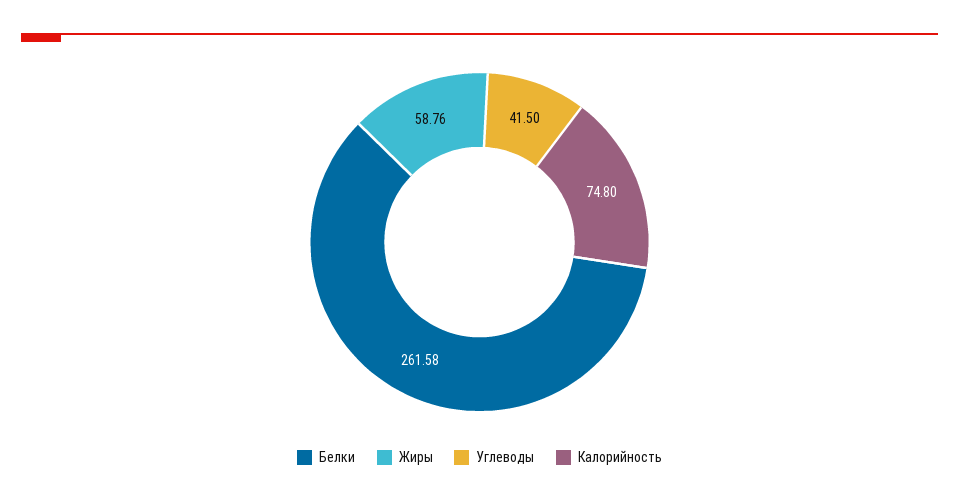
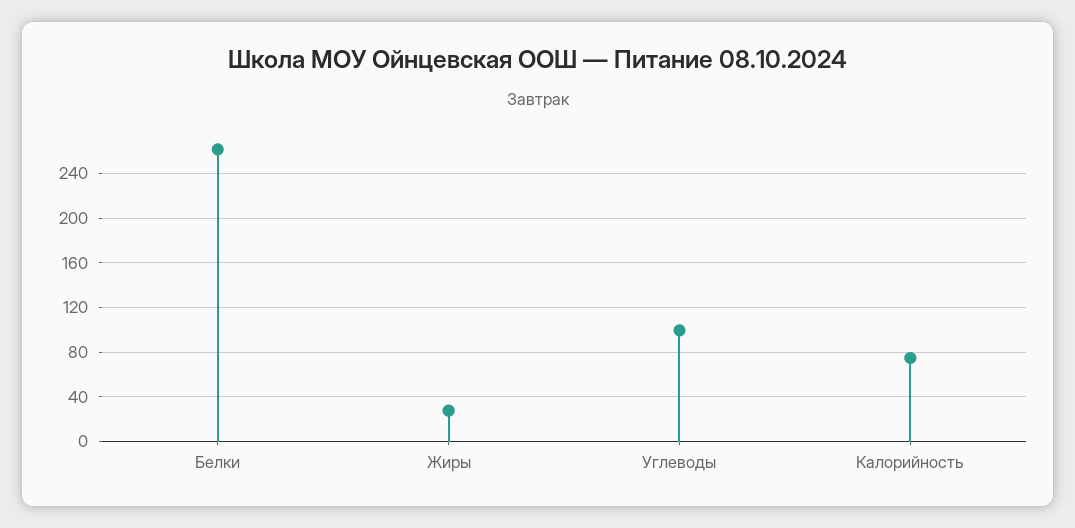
  {
    "Белки": 261.58,
-   "Жиры": 58.76,
+   "Жиры": 30,
-   "Углеводы": 41.5,
+   "Углеводы": 100,
    "Калорийность": 74.8
  }

